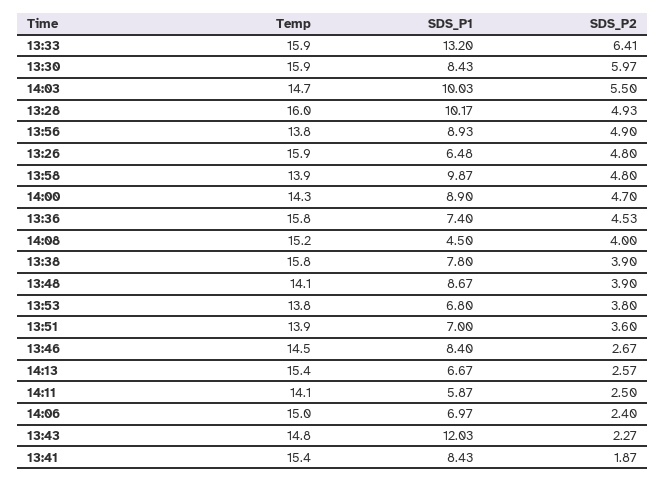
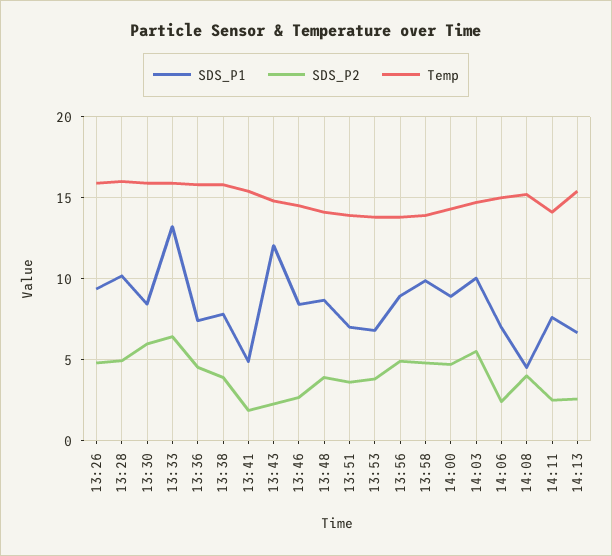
  {
    "Temp": {
      "13:33": 15.9,
      "13:30": 15.9,
      "14:03": 14.7,
      "13:28": 16,
      "13:56": 13.8,
      "13:26": 15.9,
      "13:58": 13.9,
      "14:00": 14.3,
      "13:36": 15.8,
      "14:08": 15.2,
      "13:38": 15.8,
      "13:48": 14.1,
      "13:53": 13.8,
      "13:51": 13.9,
      "13:46": 14.5,
      "14:13": 15.4,
      "14:11": 14.1,
      "14:06": 15,
      "13:43": 14.8,
      "13:41": 15.4
    },
    "SDS_P1": {
      "13:33": 13.2,
      "13:30": 8.43,
      "14:03": 10.03,
      "13:28": 10.17,
      "13:56": 8.93,
-     "13:26": 6.48,
+     "13:26": 9.5,
      "13:58": 9.87,
      "14:00": 8.9,
      "13:36": 7.4,
      "14:08": 4.5,
      "13:38": 7.8,
      "13:48": 8.67,
      "13:53": 6.8,
      "13:51": 7,
      "13:46": 8.4,
      "14:13": 6.67,
-     "14:11": 5.87,
+     "14:11": 7.5,
      "14:06": 6.97,
      "13:43": 12.03,
-     "13:41": 8.43
+     "13:41": 5
    },
    "SDS_P2": {
      "13:33": 6.41,
      "13:30": 5.97,
      "14:03": 5.5,
      "13:28": 4.93,
      "13:56": 4.9,
      "13:26": 4.8,
      "13:58": 4.8,
      "14:00": 4.7,
      "13:36": 4.53,
      "14:08": 4,
      "13:38": 3.9,
      "13:48": 3.9,
      "13:53": 3.8,
      "13:51": 3.6,
      "13:46": 2.67,
      "14:13": 2.57,
      "14:11": 2.5,
      "14:06": 2.4,
      "13:43": 2.27,
      "13:41": 1.87
    }
  }

